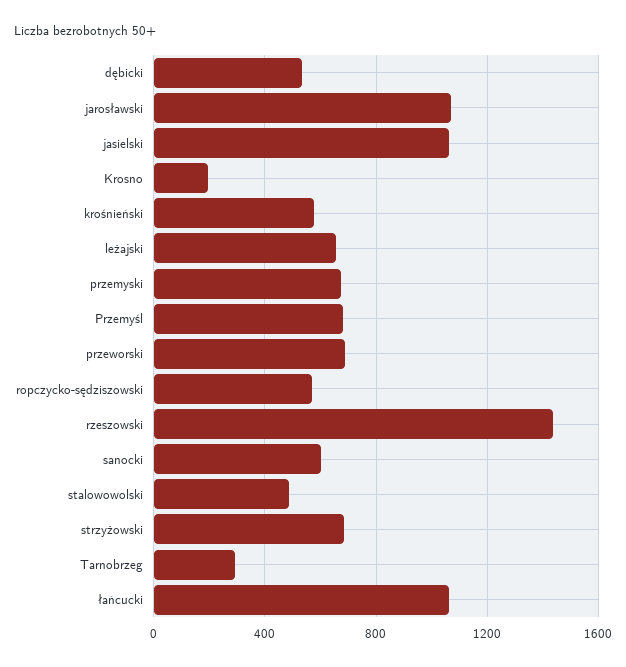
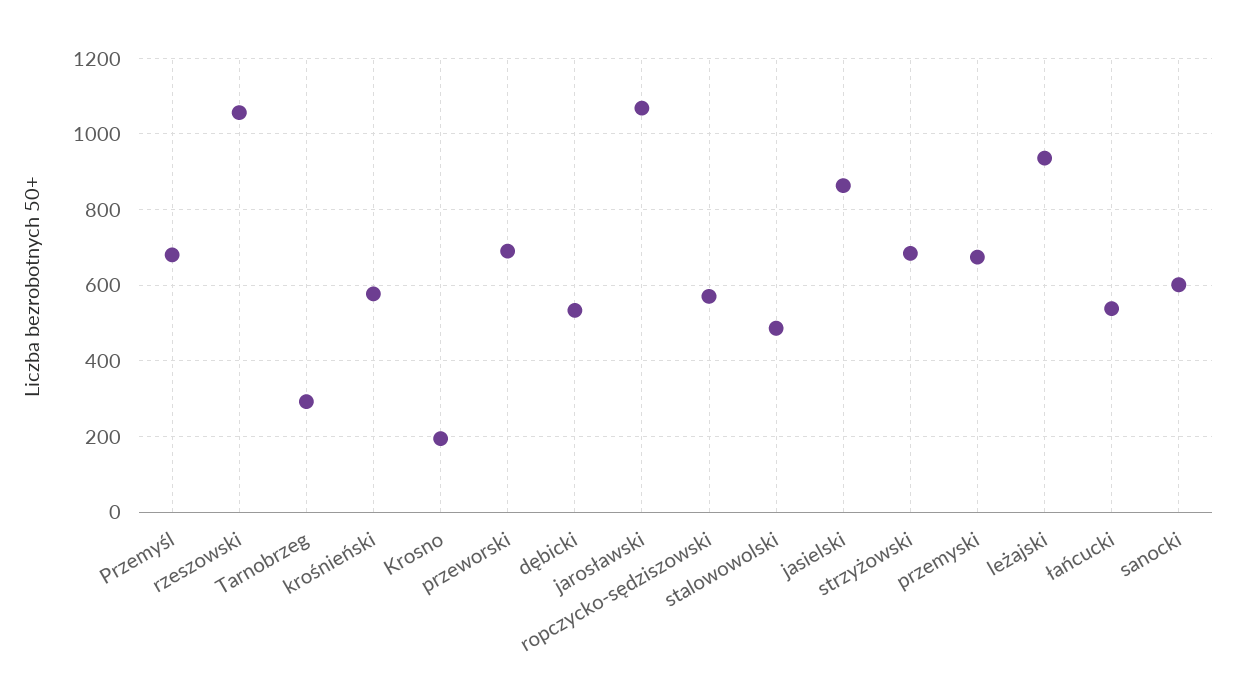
  {
    "dębicki": 540,
    "jarosławski": 1060,
-   "jasielski": 1050,
+   "jasielski": 860,
    "Krosno": 200,
    "krośnieński": 580,
-   "leżajski": 650,
+   "leżajski": 940,
    "przemyski": 680,
    "Przemyśl": 680,
    "przeworski": 700,
    "ropczycko-sędziszowski": 580,
-   "rzeszowski": 1450,
+   "rzeszowski": 1060,
    "sanocki": 600,
    "stalowowolski": 480,
    "strzyżowski": 680,
    "Tarnobrzeg": 300,
-   "łańcucki": 1050
+   "łańcucki": 540
  }

